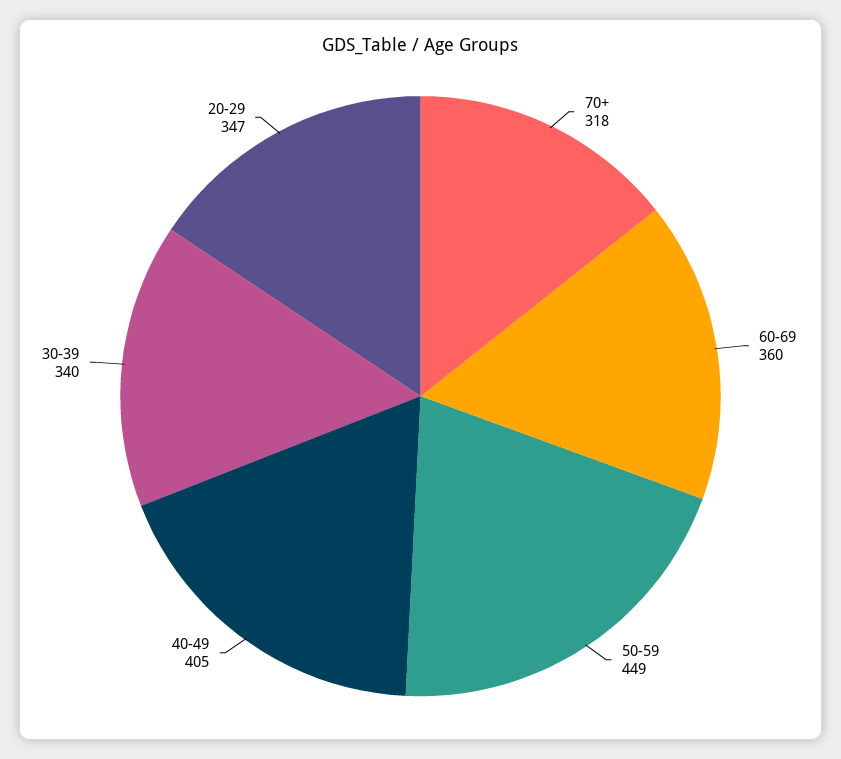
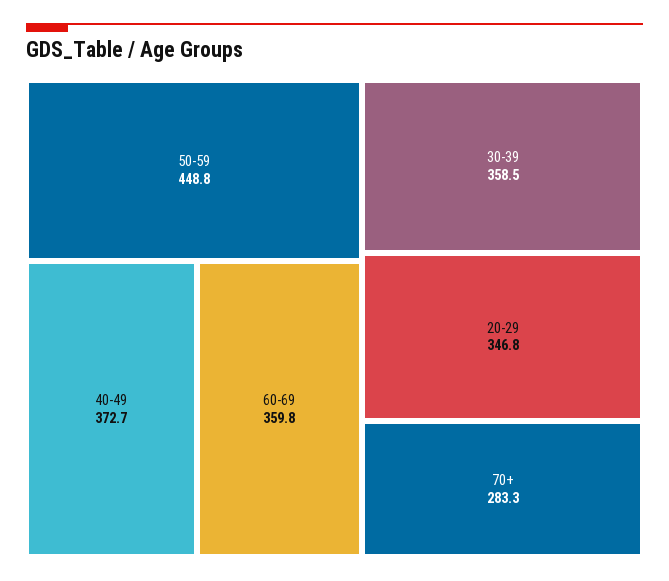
  {
-   "70+": 318,
+   "70+": 283.3,
    "60-69": 359.8,
    "50-59": 448.8,
-   "40-49": 405,
+   "40-49": 372.7,
-   "30-39": 340,
+   "30-39": 358.5,
    "20-29": 346.8
  }

